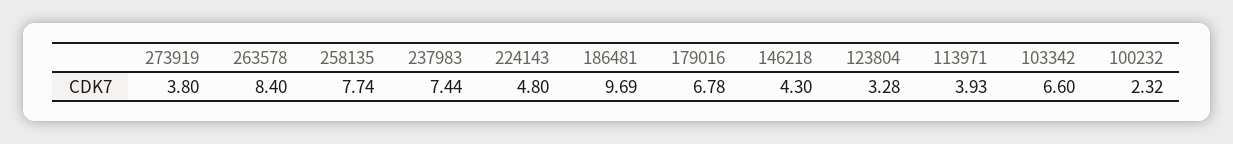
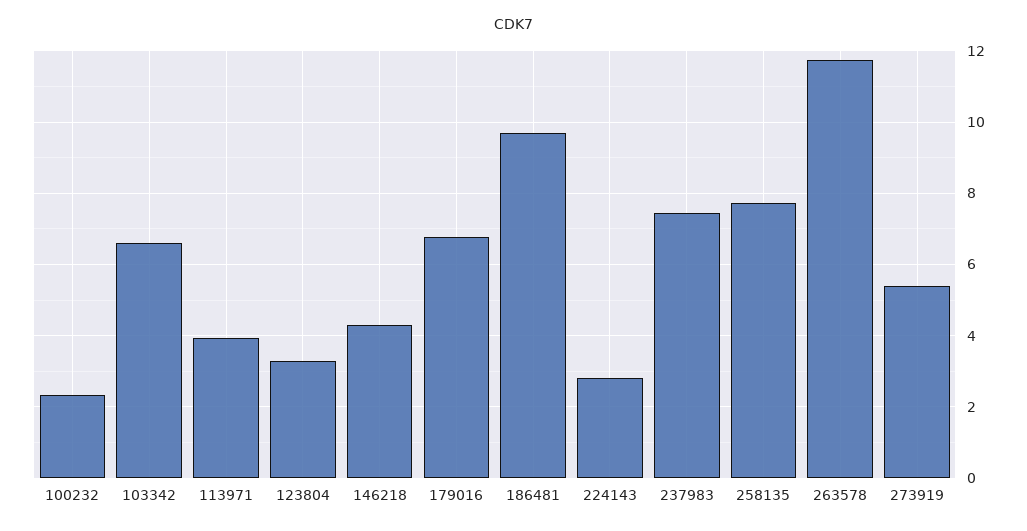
  {
-   "273919": 3.8,
+   "273919": 5.4,
-   "263578": 8.4,
+   "263578": 11.8,
    "258135": 7.74,
    "237983": 7.44,
-   "224143": 4.8,
+   "224143": 2.8,
    "186481": 9.69,
    "179016": 6.78,
    "146218": 4.3,
    "123804": 3.28,
    "113971": 3.93,
    "103342": 6.6,
    "100232": 2.32
  }

